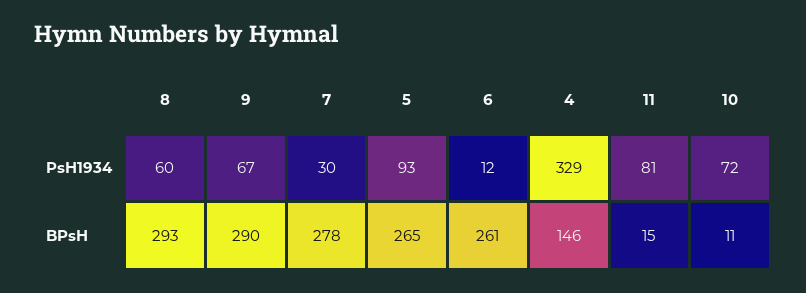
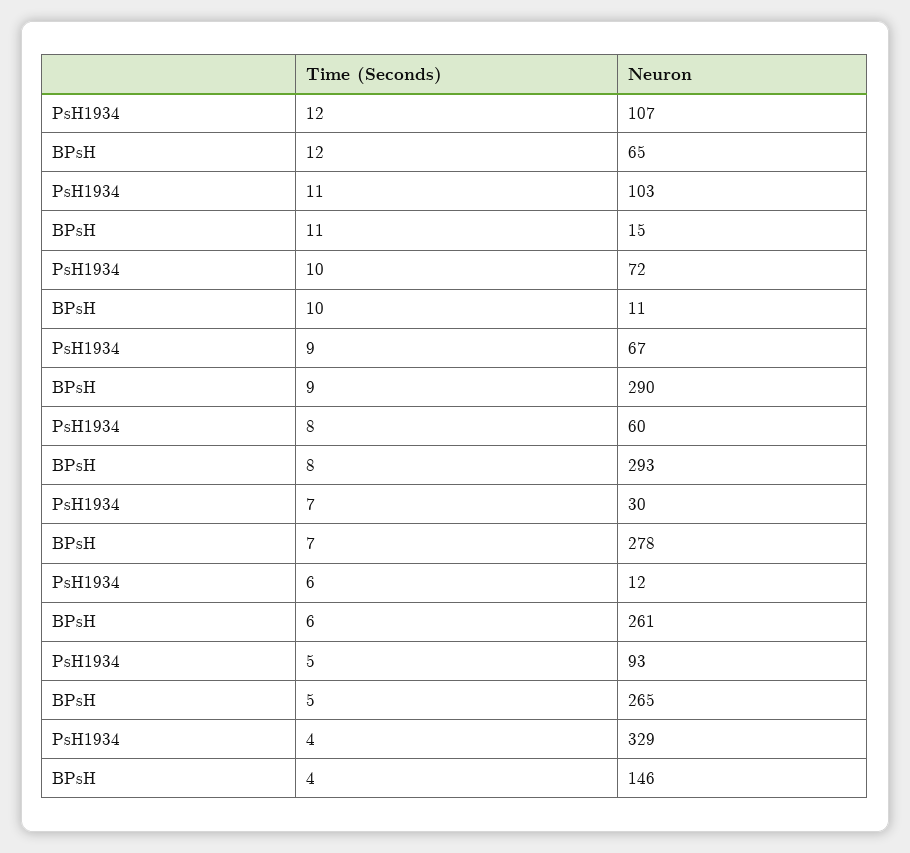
  {
    "8": {
      "PsH1934": 60,
      "BPsH": 293
    },
    "9": {
      "PsH1934": 67,
      "BPsH": 290
    },
    "7": {
      "PsH1934": 30,
      "BPsH": 278
    },
    "5": {
      "PsH1934": 93,
      "BPsH": 265
    },
    "6": {
      "PsH1934": 12,
      "BPsH": 261
    },
    "4": {
      "PsH1934": 329,
      "BPsH": 146
    },
    "11": {
-     "PsH1934": 81,
+     "PsH1934": 103,
      "BPsH": 15
    },
    "10": {
      "PsH1934": 72,
      "BPsH": 11
-   }
+   },
+   "12": {
+     "PsH1934": 107,
+     "BPsH": 65
+   }
  }

